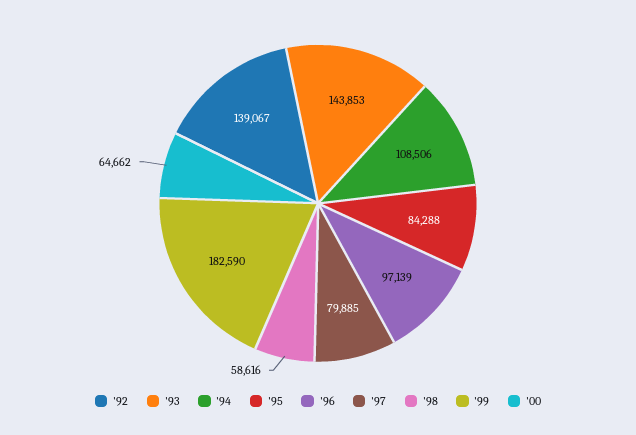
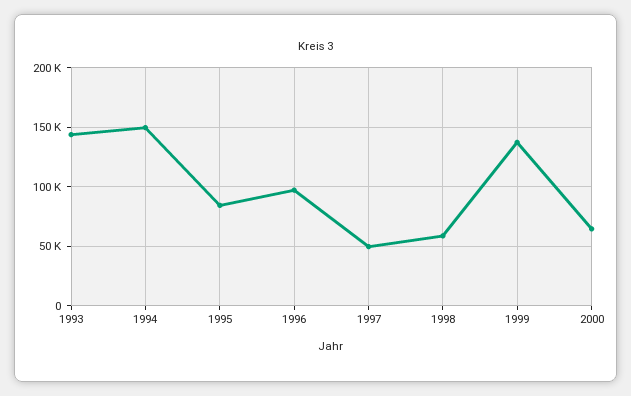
  {
-   "'92": 139067,
    "'93": 143853,
-   "'94": 108506,
+   "'94": 150000,
    "'95": 84288,
    "'96": 97139,
-   "'97": 79885,
+   "'97": 50000,
    "'98": 58616,
-   "'99": 182590,
+   "'99": 140000,
    "'00": 64662
  }

